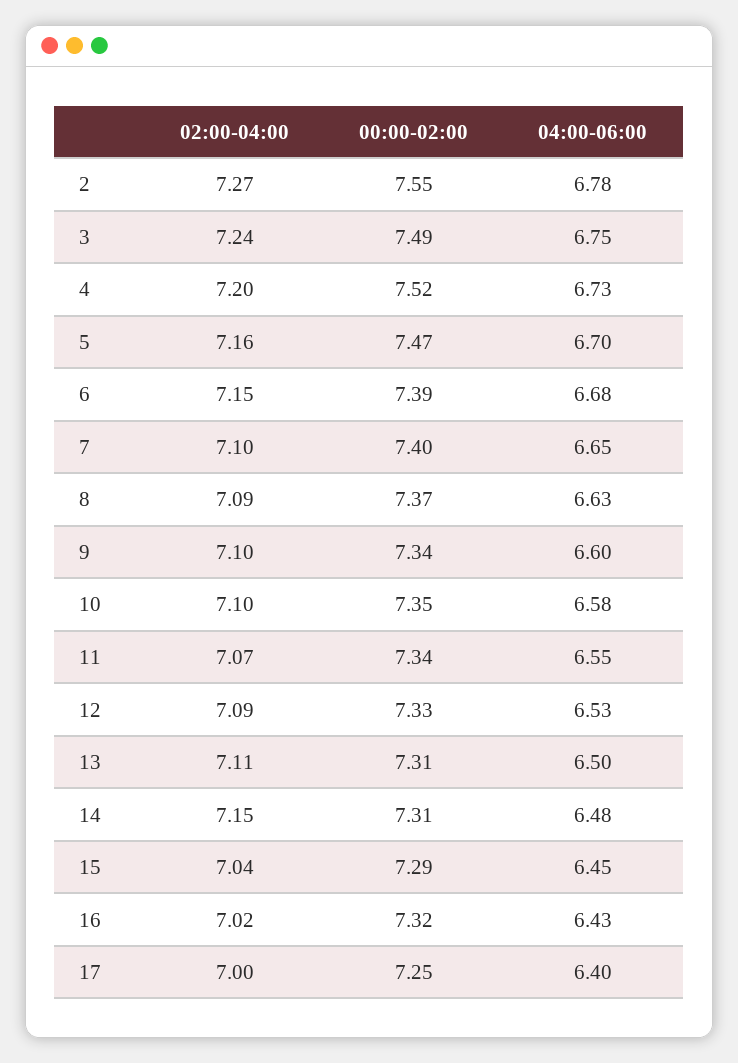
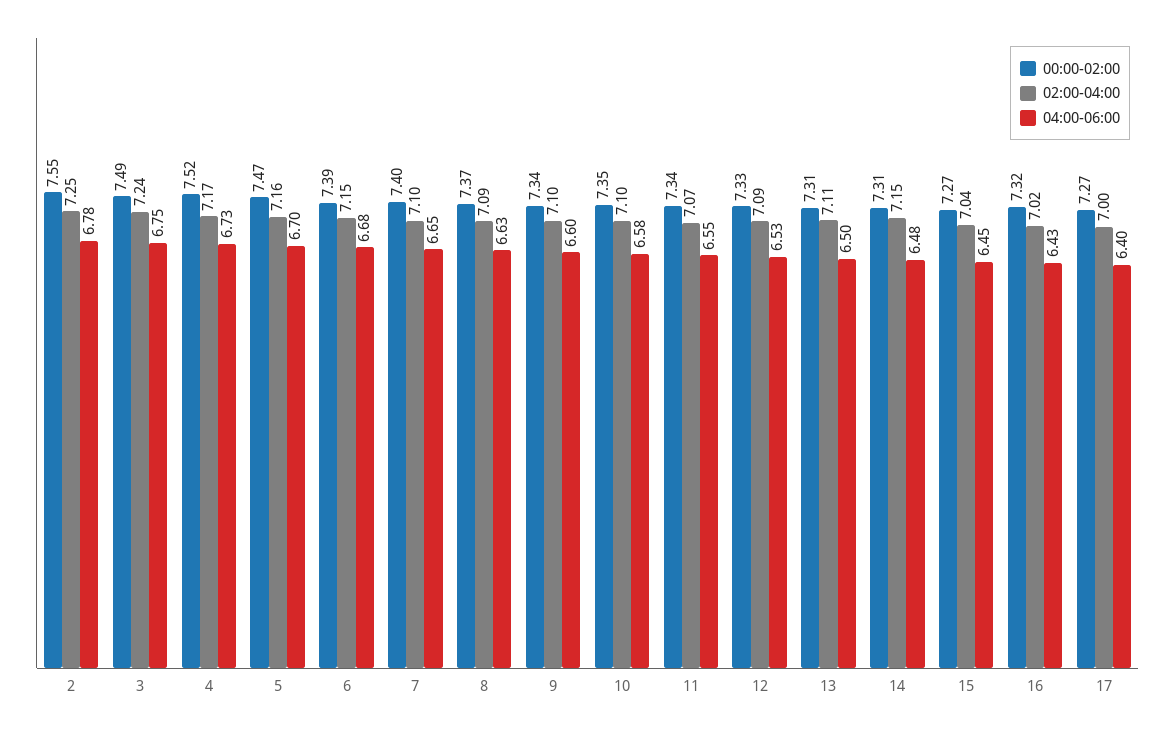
  {
    "02:00-04:00": {
-     "2": 7.27,
+     "2": 7.25,
      "3": 7.24,
-     "4": 7.2,
+     "4": 7.17,
      "5": 7.16,
      "6": 7.15,
      "7": 7.1,
      "8": 7.09,
      "9": 7.1,
      "10": 7.1,
      "11": 7.07,
      "12": 7.09,
      "13": 7.11,
      "14": 7.15,
      "15": 7.04,
      "16": 7.02,
      "17": 7
    },
    "00:00-02:00": {
      "2": 7.55,
      "3": 7.49,
      "4": 7.52,
      "5": 7.47,
      "6": 7.39,
      "7": 7.4,
      "8": 7.37,
      "9": 7.34,
      "10": 7.35,
      "11": 7.34,
      "12": 7.33,
      "13": 7.31,
      "14": 7.31,
-     "15": 7.29,
+     "15": 7.27,
      "16": 7.32,
-     "17": 7.25
+     "17": 7.27
    },
    "04:00-06:00": {
      "2": 6.78,
      "3": 6.75,
      "4": 6.73,
      "5": 6.7,
      "6": 6.68,
      "7": 6.65,
      "8": 6.63,
      "9": 6.6,
      "10": 6.58,
      "11": 6.55,
      "12": 6.53,
      "13": 6.5,
      "14": 6.48,
      "15": 6.45,
      "16": 6.43,
      "17": 6.4
    }
  }

